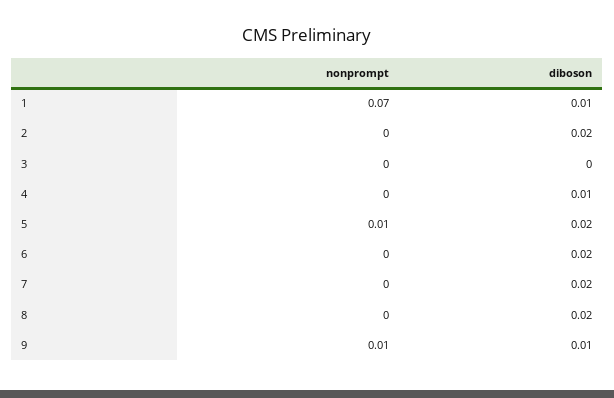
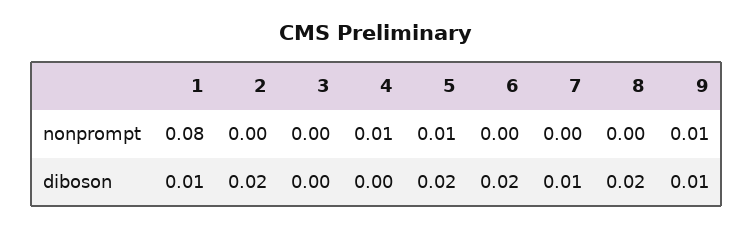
  {
    "nonprompt": {
-     "1": 0.07,
+     "1": 0.08,
      "2": 0,
      "3": 0,
-     "4": 0,
+     "4": 0.01,
      "5": 0.01,
      "6": 0,
      "7": 0,
      "8": 0,
      "9": 0.01
    },
    "diboson": {
      "1": 0.01,
      "2": 0.02,
      "3": 0,
-     "4": 0.01,
+     "4": 0,
      "5": 0.02,
      "6": 0.02,
-     "7": 0.02,
+     "7": 0.01,
      "8": 0.02,
      "9": 0.01
    }
  }

